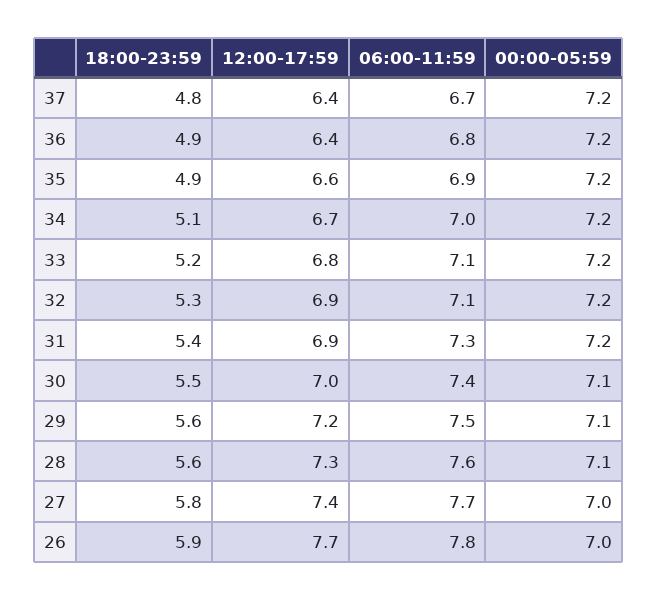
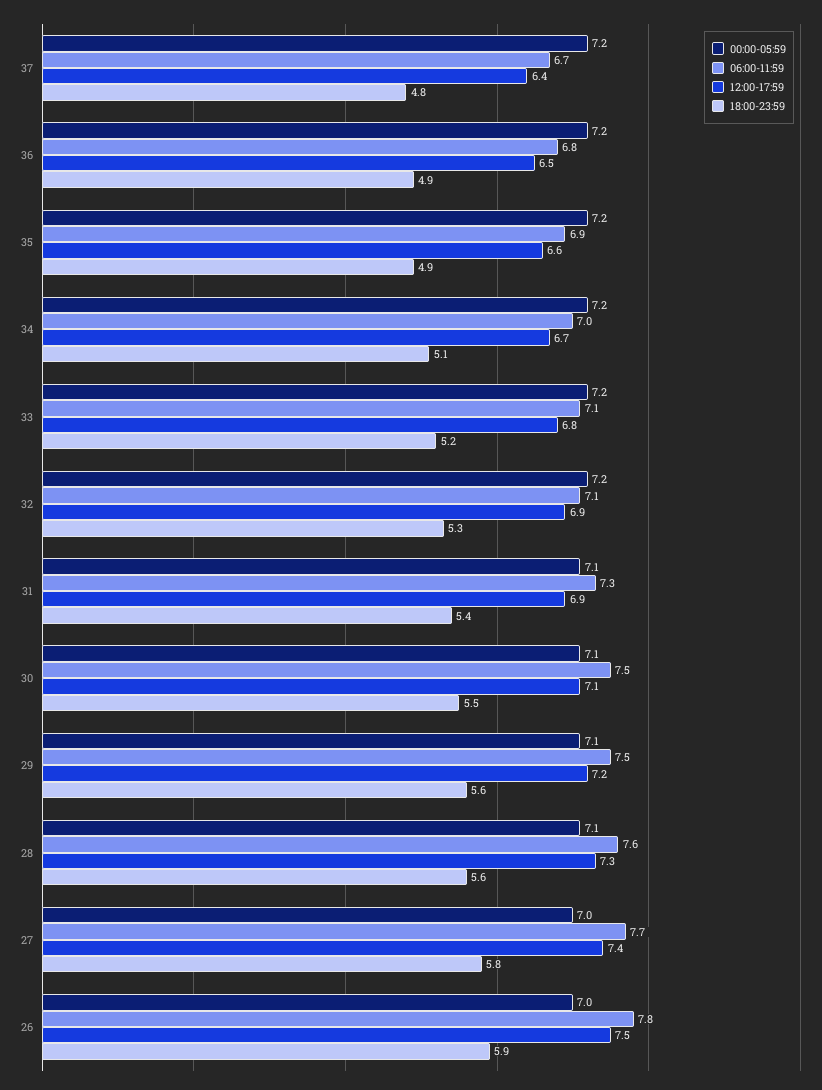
  {
    "18:00-23:59": {
      "37": 4.8,
      "36": 4.9,
      "35": 4.9,
      "34": 5.1,
      "33": 5.2,
      "32": 5.3,
      "31": 5.4,
      "30": 5.5,
      "29": 5.6,
      "28": 5.6,
      "27": 5.8,
      "26": 5.9
    },
    "12:00-17:59": {
      "37": 6.4,
-     "36": 6.4,
+     "36": 6.5,
      "35": 6.6,
      "34": 6.7,
      "33": 6.8,
      "32": 6.9,
      "31": 6.9,
-     "30": 7,
+     "30": 7.1,
      "29": 7.2,
      "28": 7.3,
      "27": 7.4,
-     "26": 7.7
+     "26": 7.5
    },
    "06:00-11:59": {
      "37": 6.7,
      "36": 6.8,
      "35": 6.9,
      "34": 7,
      "33": 7.1,
      "32": 7.1,
      "31": 7.3,
-     "30": 7.4,
+     "30": 7.5,
      "29": 7.5,
      "28": 7.6,
      "27": 7.7,
      "26": 7.8
    },
    "00:00-05:59": {
      "37": 7.2,
      "36": 7.2,
      "35": 7.2,
      "34": 7.2,
      "33": 7.2,
      "32": 7.2,
-     "31": 7.2,
+     "31": 7.1,
      "30": 7.1,
      "29": 7.1,
      "28": 7.1,
      "27": 7,
      "26": 7
    }
  }

